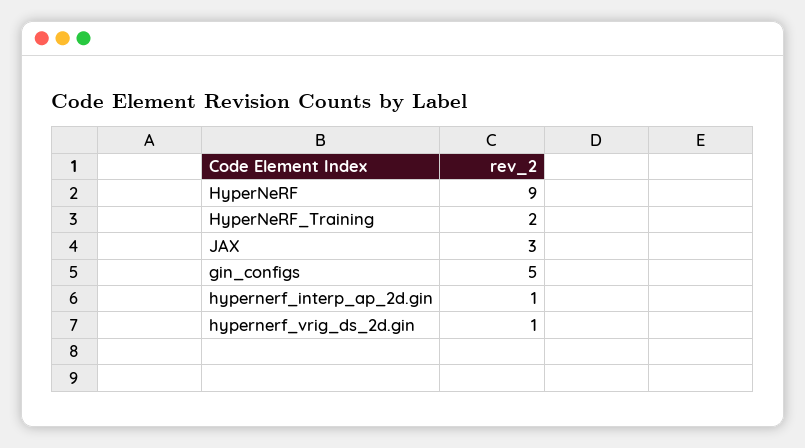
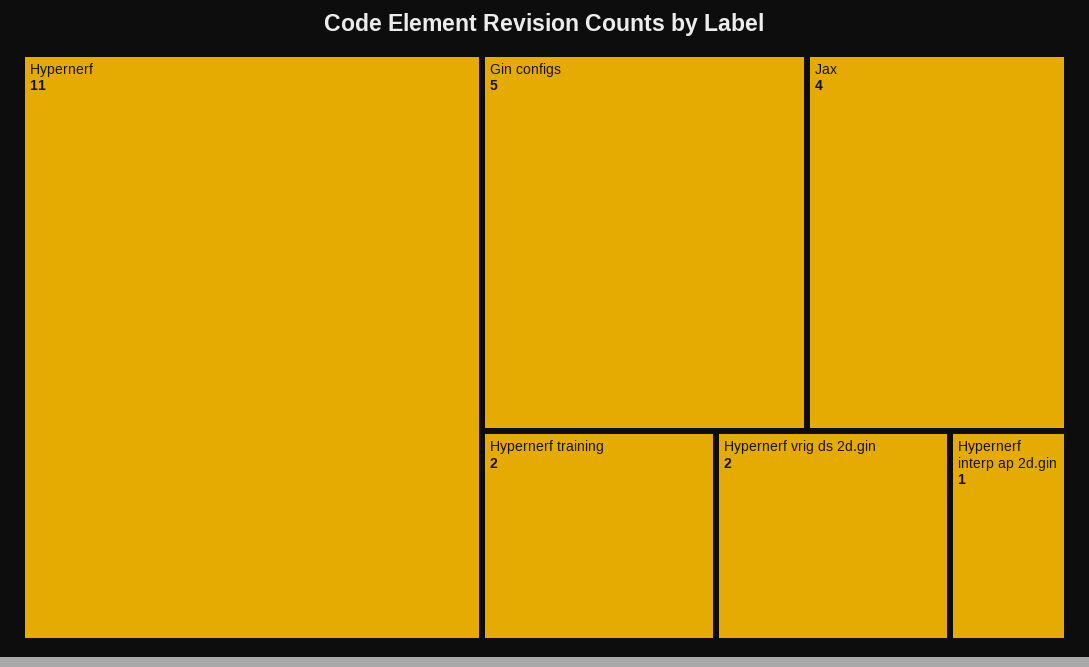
  {
-   "HyperNeRF": 9,
+   "HyperNeRF": 11,
    "HyperNeRF_Training": 2,
-   "JAX": 3,
+   "JAX": 4,
    "gin_configs": 5,
    "hypernerf_interp_ap_2d.gin": 1,
-   "hypernerf_vrig_ds_2d.gin": 1
+   "hypernerf_vrig_ds_2d.gin": 2
  }

